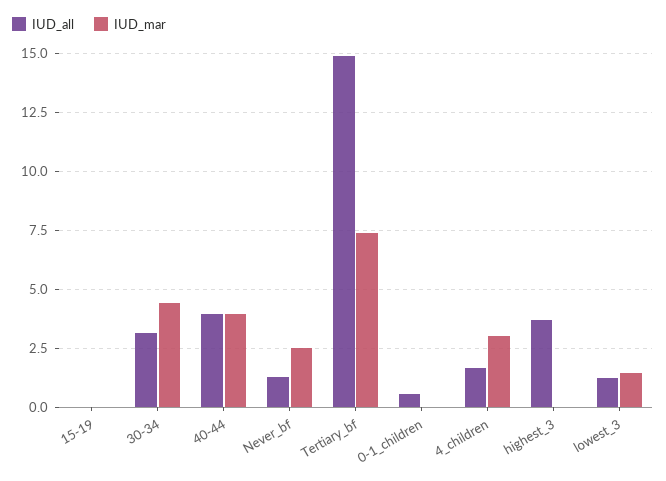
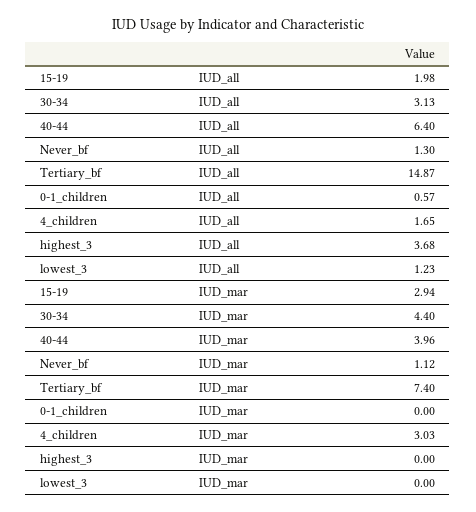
  {
    "IUD_all": {
-     "15-19": 0,
+     "15-19": 1.98,
      "30-34": 3.13,
-     "40-44": 4,
+     "40-44": 6.4,
      "Never_bf": 1.3,
      "Tertiary_bf": 14.87,
      "0-1_children": 0.57,
      "4_children": 1.65,
      "highest_3": 3.68,
      "lowest_3": 1.23
    },
    "IUD_mar": {
-     "15-19": 0,
+     "15-19": 2.94,
      "30-34": 4.4,
      "40-44": 3.96,
-     "Never_bf": 2.5,
+     "Never_bf": 1.12,
      "Tertiary_bf": 7.4,
      "0-1_children": 0,
      "4_children": 3.03,
      "highest_3": 0,
-     "lowest_3": 1.5
+     "lowest_3": 0
    }
  }

